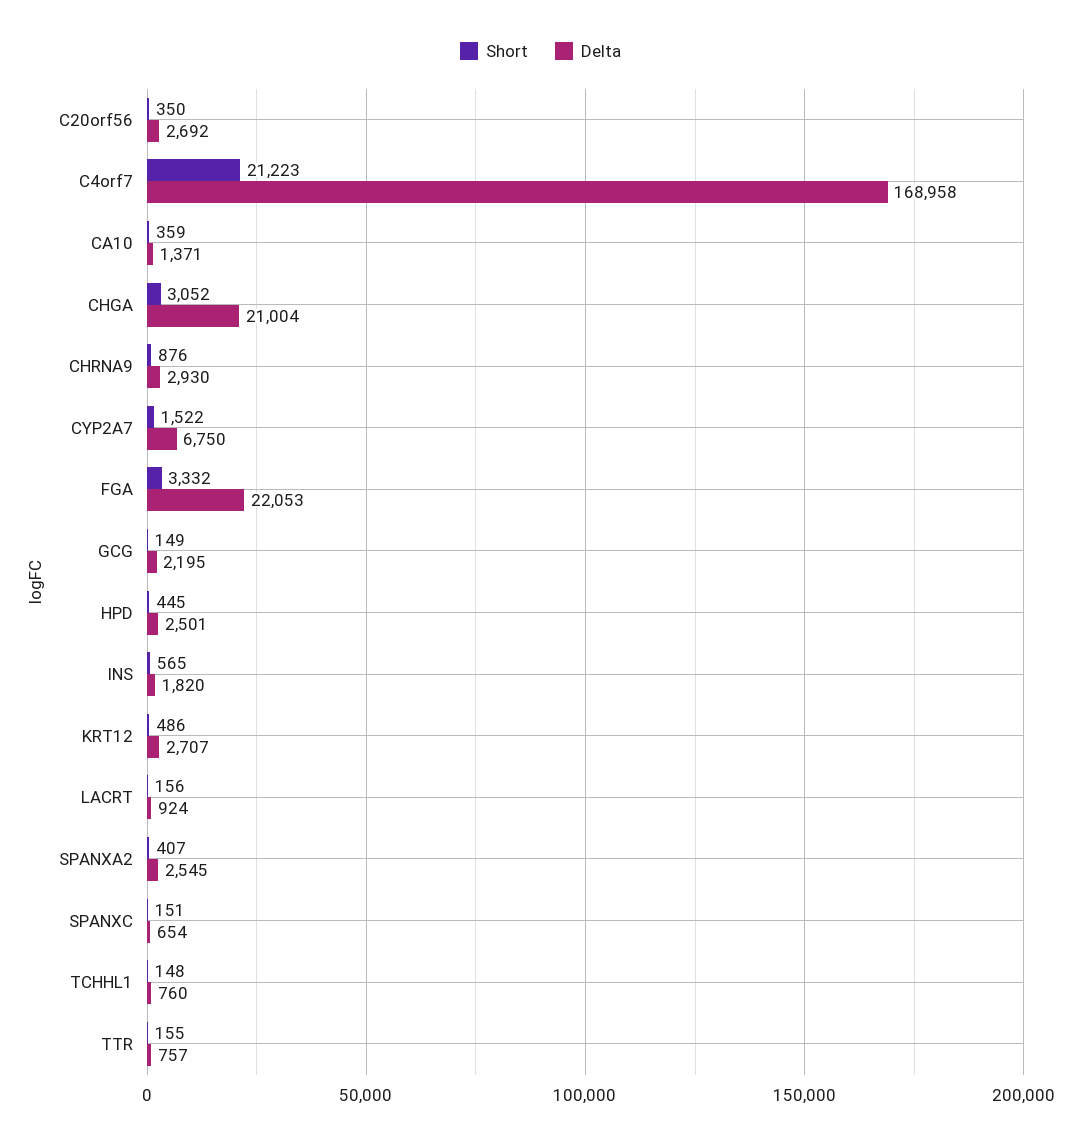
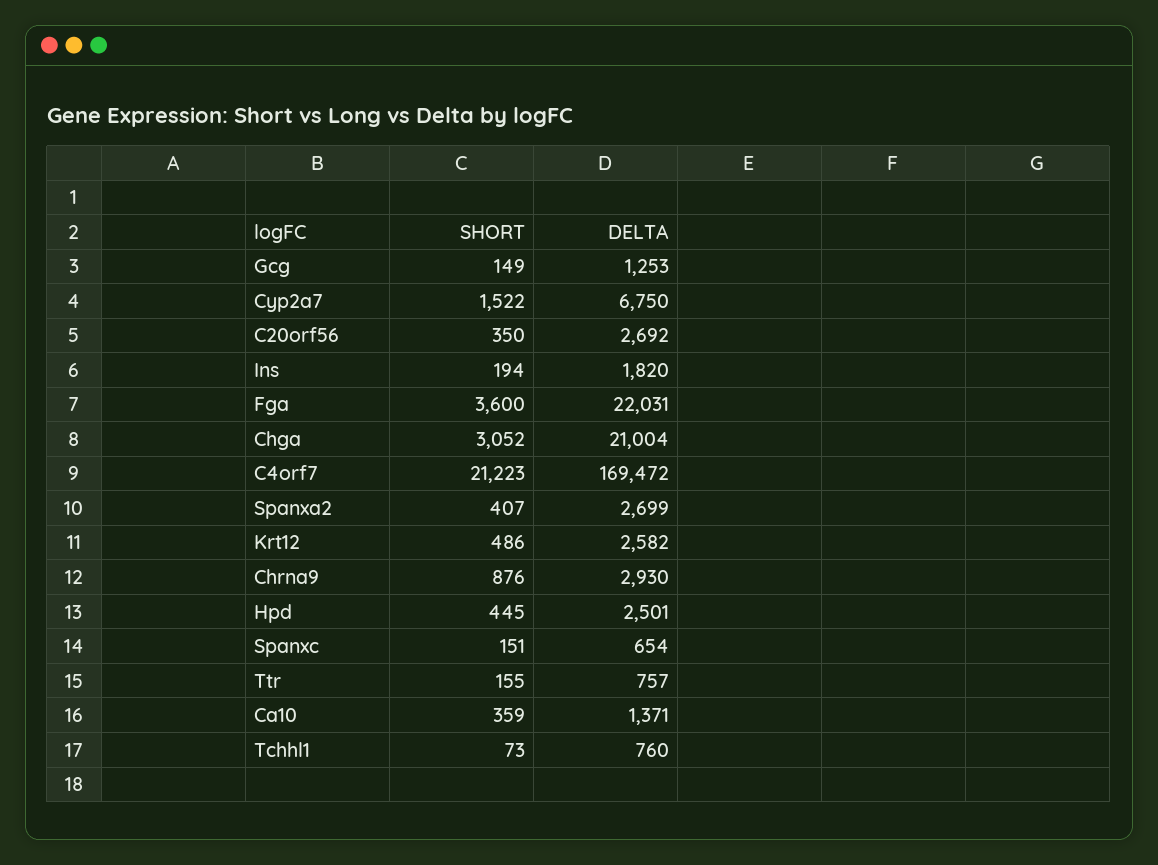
  {
    "Short": {
      "C20orf56": 350,
      "C4orf7": 21223,
      "CA10": 359,
      "CHGA": 3052,
      "CHRNA9": 876,
      "CYP2A7": 1522,
-     "FGA": 3332,
+     "FGA": 3600,
      "GCG": 149,
      "HPD": 445,
-     "INS": 565,
+     "INS": 194,
      "KRT12": 486,
-     "LACRT": 156,
      "SPANXA2": 407,
      "SPANXC": 151,
-     "TCHHL1": 148,
+     "TCHHL1": 73,
      "TTR": 155
    },
    "Delta": {
      "C20orf56": 2692,
-     "C4orf7": 168958,
+     "C4orf7": 169472,
      "CA10": 1371,
      "CHGA": 21004,
      "CHRNA9": 2930,
      "CYP2A7": 6750,
-     "FGA": 22053,
+     "FGA": 22031,
-     "GCG": 2195,
+     "GCG": 1253,
      "HPD": 2501,
      "INS": 1820,
-     "KRT12": 2707,
+     "KRT12": 2582,
-     "LACRT": 924,
-     "SPANXA2": 2545,
+     "SPANXA2": 2699,
      "SPANXC": 654,
      "TCHHL1": 760,
      "TTR": 757
    }
  }

